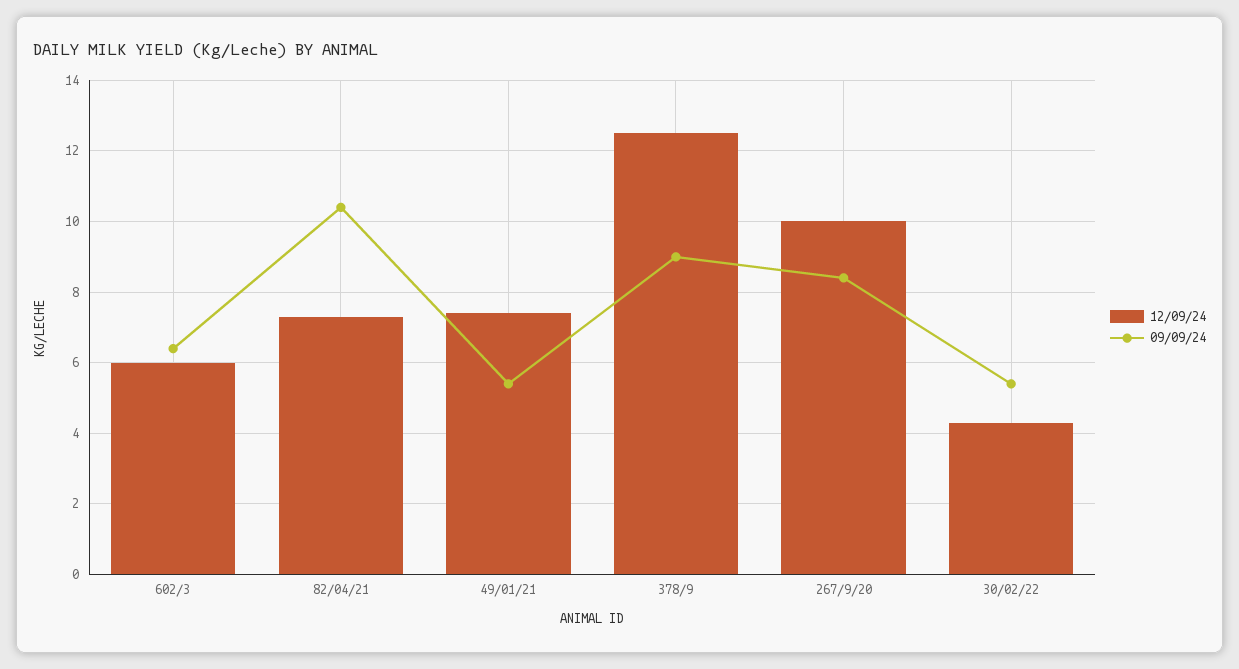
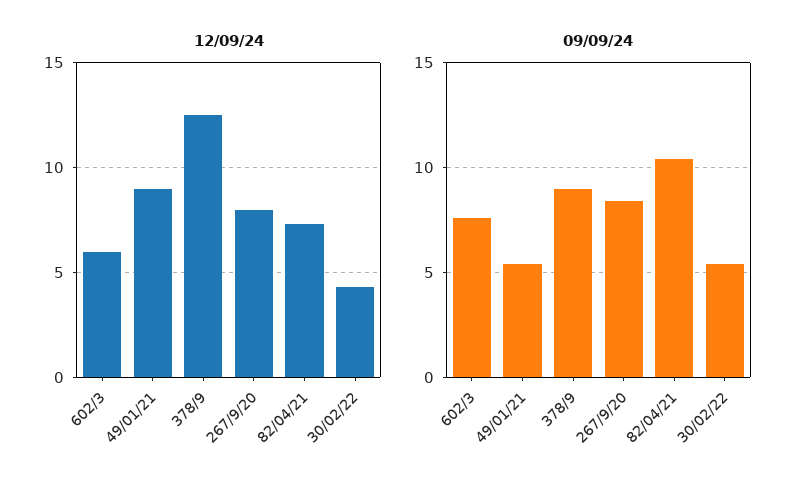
  {
    "12/09/24": {
      "602/3": 6,
      "82/04/21": 7.5,
-     "49/01/21": 7.5,
+     "49/01/21": 9,
      "378/9": 12.5,
-     "267/9/20": 10,
+     "267/9/20": 8,
      "30/02/22": 4.5
    },
    "09/09/24": {
-     "602/3": 6.5,
+     "602/3": 7.5,
      "82/04/21": 10.5,
      "49/01/21": 5.5,
      "378/9": 9,
      "267/9/20": 8.5,
      "30/02/22": 5.5
    }
  }

